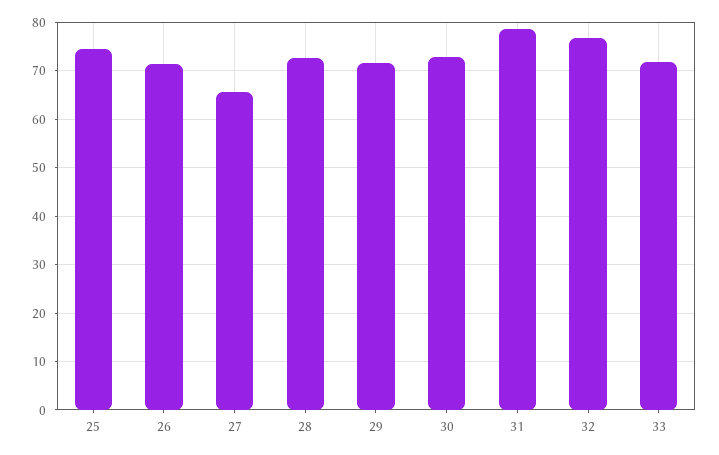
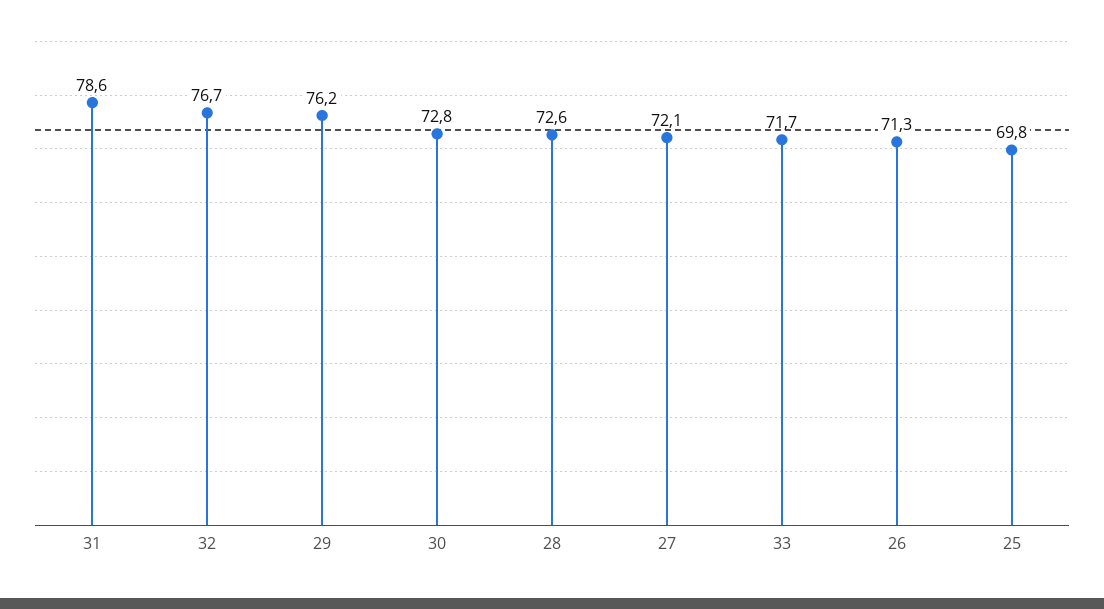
  {
-   "25": 74,
+   "25": 69.8,
    "26": 71.3,
-   "27": 66,
+   "27": 72.1,
    "28": 72.6,
-   "29": 72,
+   "29": 76.2,
    "30": 72.8,
    "31": 78.6,
    "32": 76.7,
    "33": 71.7
  }

